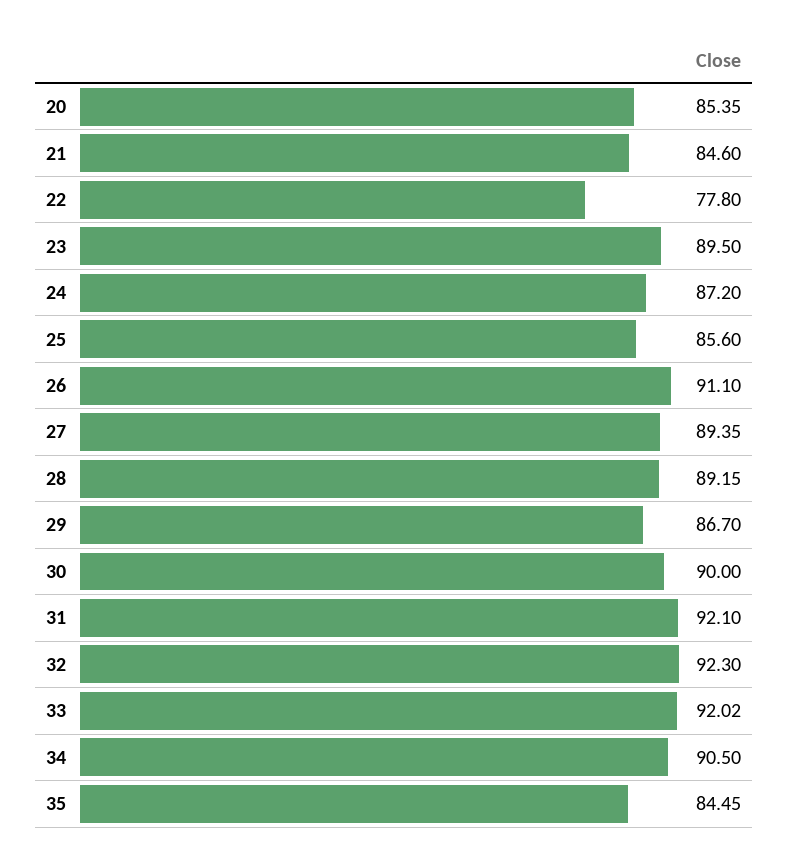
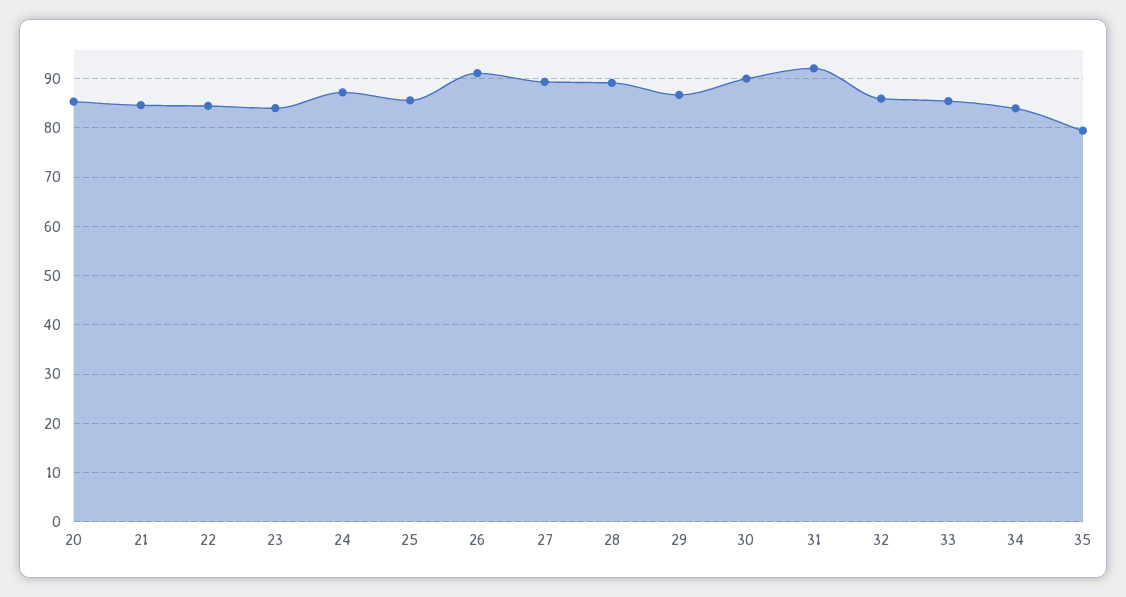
  {
    "20": 85.35,
    "21": 84.6,
-   "22": 77.8,
+   "22": 84,
-   "23": 89.5,
+   "23": 84,
    "24": 87.2,
    "25": 85.6,
    "26": 91.1,
    "27": 89.35,
    "28": 89.15,
    "29": 86.7,
    "30": 90,
    "31": 92.1,
-   "32": 92.3,
+   "32": 86,
-   "33": 92.02,
+   "33": 86,
-   "34": 90.5,
+   "34": 84,
-   "35": 84.45
+   "35": 80
  }

